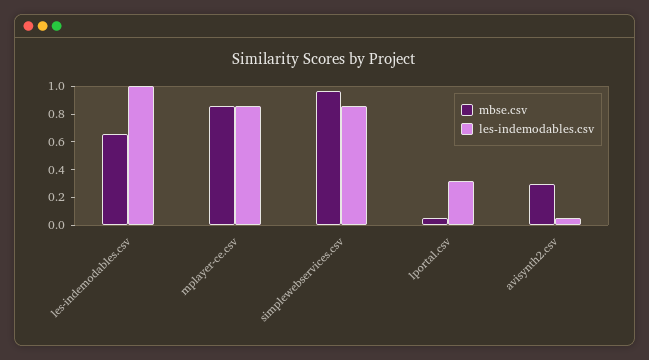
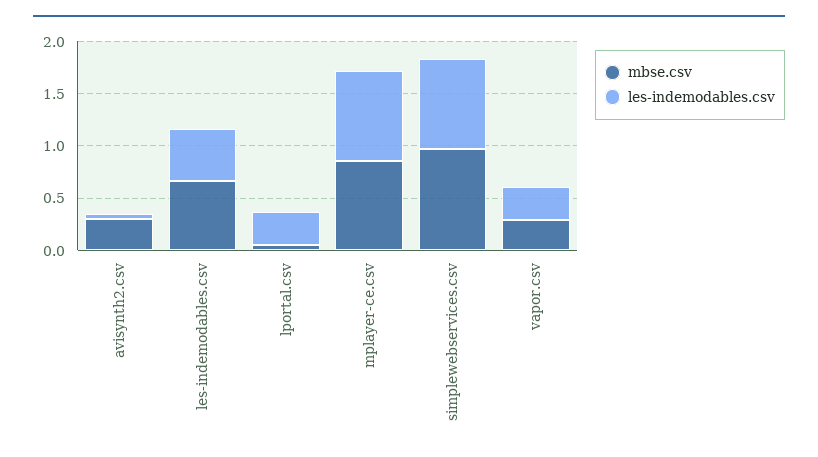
  {
    "mbse.csv": {
      "les-indemodables.csv": 0.7,
      "mplayer-ce.csv": 0.9,
      "simplewebservices.csv": 1,
      "lportal.csv": 0.1,
-     "avisynth2.csv": 0.3
+     "avisynth2.csv": 0.3,
+     "vapor.csv": 0.3
    },
    "les-indemodables.csv": {
-     "les-indemodables.csv": 1,
+     "les-indemodables.csv": 0.5,
      "mplayer-ce.csv": 0.9,
      "simplewebservices.csv": 0.9,
      "lportal.csv": 0.3,
-     "avisynth2.csv": 0.1
+     "avisynth2.csv": 0.1,
+     "vapor.csv": 0.3
    }
  }

